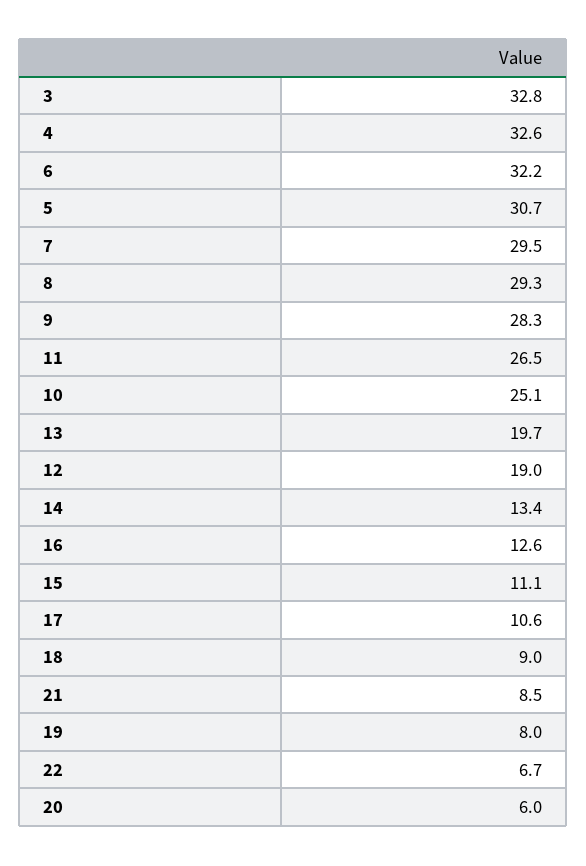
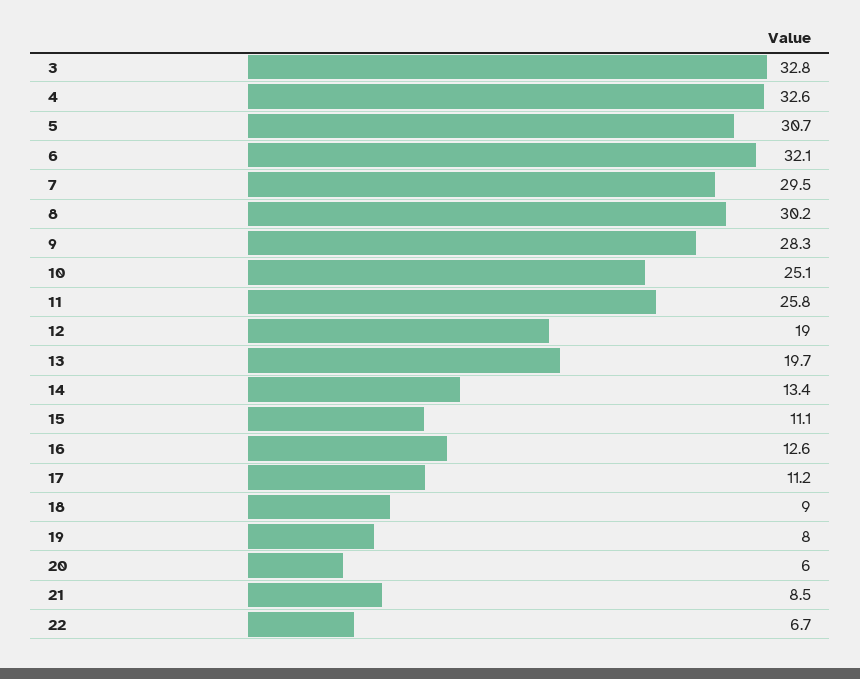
  {
    "3": 32.8,
    "4": 32.6,
-   "6": 32.2,
+   "6": 32.1,
    "5": 30.7,
    "7": 29.5,
-   "8": 29.3,
+   "8": 30.2,
    "9": 28.3,
-   "11": 26.5,
+   "11": 25.8,
    "10": 25.1,
    "13": 19.7,
    "12": 19,
    "14": 13.4,
    "16": 12.6,
    "15": 11.1,
-   "17": 10.6,
+   "17": 11.2,
    "18": 9,
    "21": 8.5,
    "19": 8,
    "22": 6.7,
    "20": 6
  }

